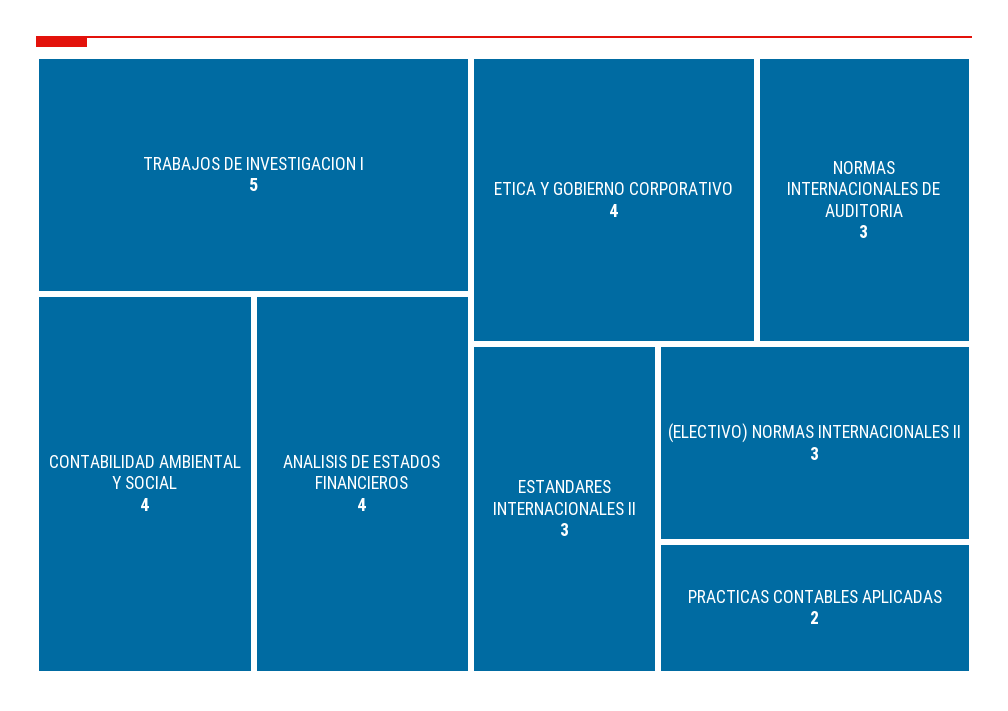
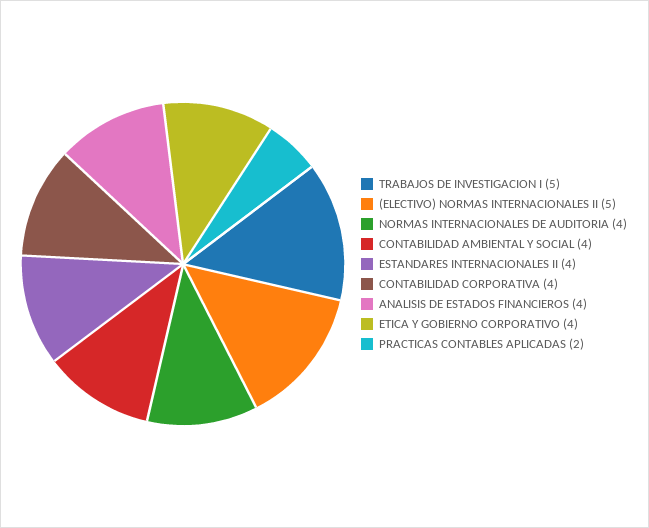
  {
    "TRABAJOS DE INVESTIGACION I": 5,
    "CONTABILIDAD AMBIENTAL Y SOCIAL": 4,
    "ANALISIS DE ESTADOS FINANCIEROS": 4,
    "ETICA Y GOBIERNO CORPORATIVO": 4,
-   "NORMAS INTERNACIONALES DE AUDITORIA": 3,
+   "NORMAS INTERNACIONALES DE AUDITORIA": 4,
-   "ESTANDARES INTERNACIONALES II": 3,
+   "ESTANDARES INTERNACIONALES II": 4,
-   "(ELECTIVO) NORMAS INTERNACIONALES II": 3,
+   "(ELECTIVO) NORMAS INTERNACIONALES II": 5,
-   "PRACTICAS CONTABLES APLICADAS": 2
+   "PRACTICAS CONTABLES APLICADAS": 2,
+   "CONTABILIDAD CORPORATIVA": 4
  }

